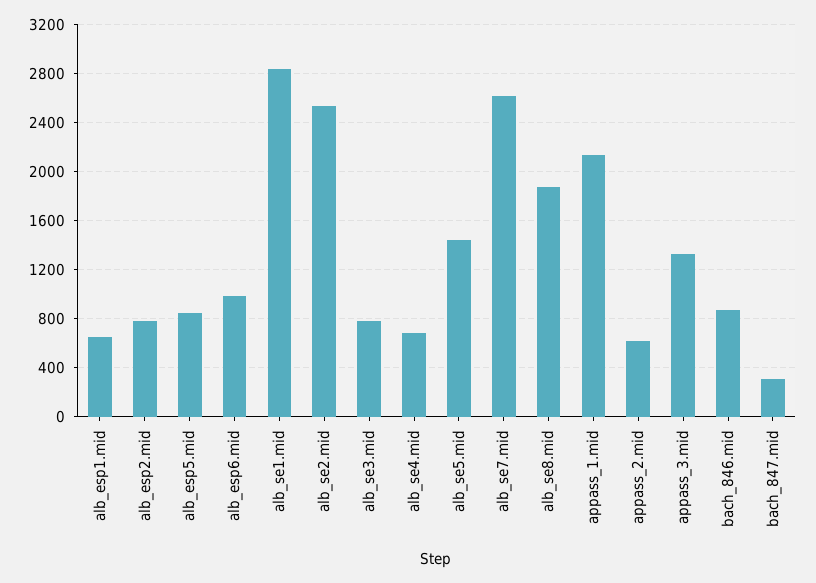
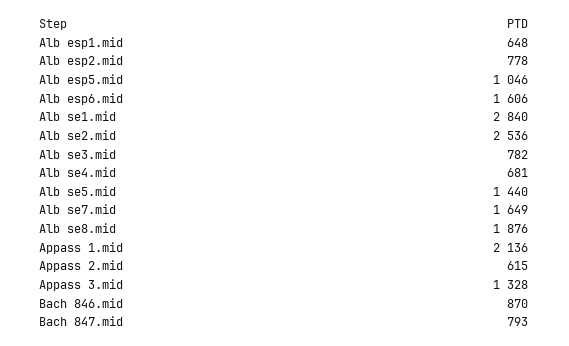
  {
    "alb_esp1.mid": 648,
    "alb_esp2.mid": 778,
-   "alb_esp5.mid": 850,
+   "alb_esp5.mid": 1046,
-   "alb_esp6.mid": 1000,
+   "alb_esp6.mid": 1606,
    "alb_se1.mid": 2840,
    "alb_se2.mid": 2536,
    "alb_se3.mid": 782,
    "alb_se4.mid": 681,
    "alb_se5.mid": 1440,
-   "alb_se7.mid": 2600,
+   "alb_se7.mid": 1649,
    "alb_se8.mid": 1876,
    "appass_1.mid": 2136,
    "appass_2.mid": 615,
    "appass_3.mid": 1328,
    "bach_846.mid": 870,
-   "bach_847.mid": 300
+   "bach_847.mid": 793
  }

